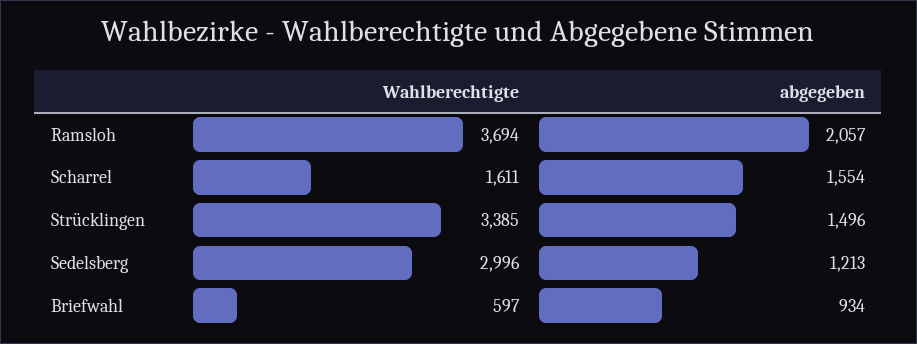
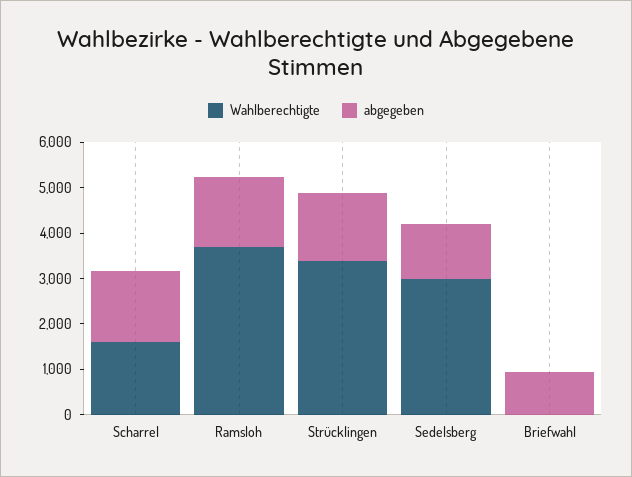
  {
    "Wahlberechtigte": {
      "Ramsloh": 3694,
      "Scharrel": 1611,
      "Strücklingen": 3385,
      "Sedelsberg": 2996,
-     "Briefwahl": 597
+     "Briefwahl": 0
    },
    "abgegeben": {
-     "Ramsloh": 2057,
+     "Ramsloh": 1600,
      "Scharrel": 1554,
      "Strücklingen": 1496,
      "Sedelsberg": 1213,
      "Briefwahl": 934
    }
  }

